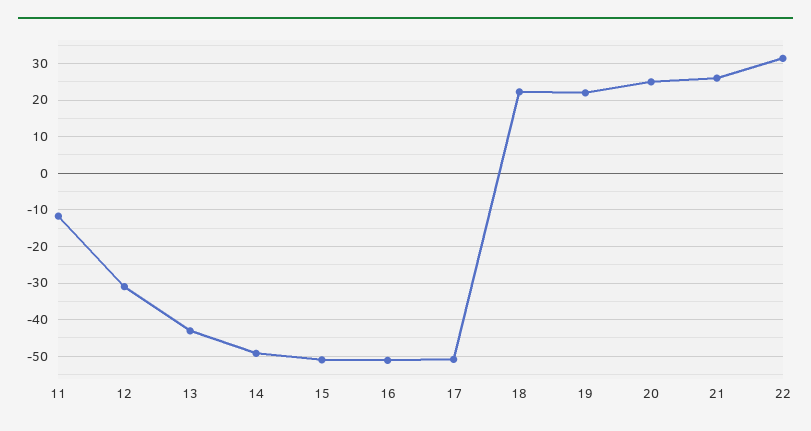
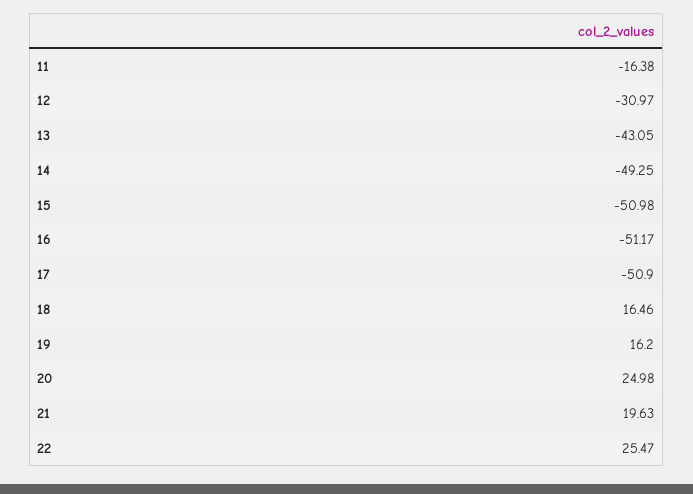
  {
-   "11": -12,
+   "11": -16.38,
    "12": -30.97,
    "13": -43.05,
    "14": -49.25,
    "15": -50.98,
    "16": -51.17,
    "17": -50.9,
-   "18": 22,
+   "18": 16.46,
-   "19": 22,
+   "19": 16.2,
    "20": 24.98,
-   "21": 26,
+   "21": 19.63,
-   "22": 32
+   "22": 25.47
  }

